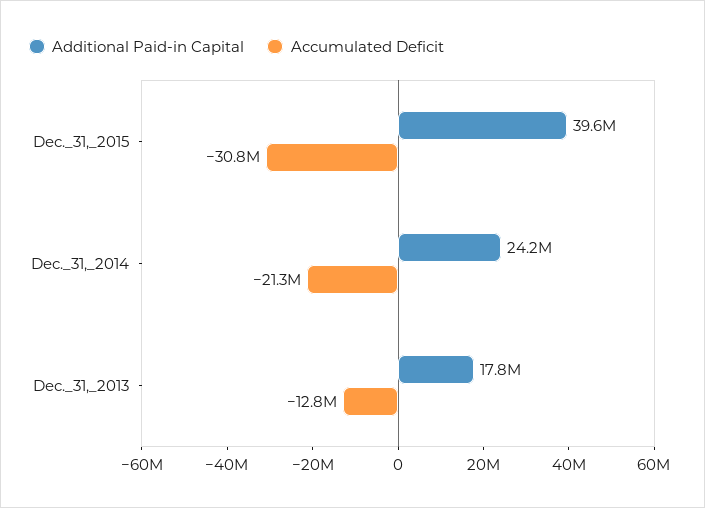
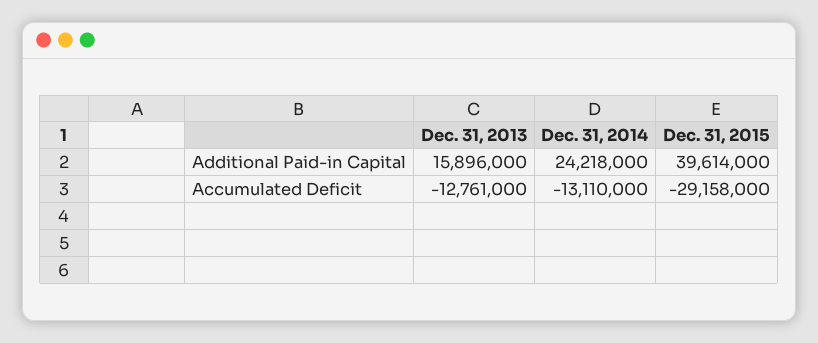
  {
    "Additional Paid-in Capital": {
      "Dec._31,_2015": 39614000,
      "Dec._31,_2014": 24218000,
-     "Dec._31,_2013": 17800000
+     "Dec._31,_2013": 15896000
    },
    "Accumulated Deficit": {
-     "Dec._31,_2015": -30800000,
+     "Dec._31,_2015": -29158000,
-     "Dec._31,_2014": -21300000,
+     "Dec._31,_2014": -13110000,
      "Dec._31,_2013": -12761000
    }
  }

